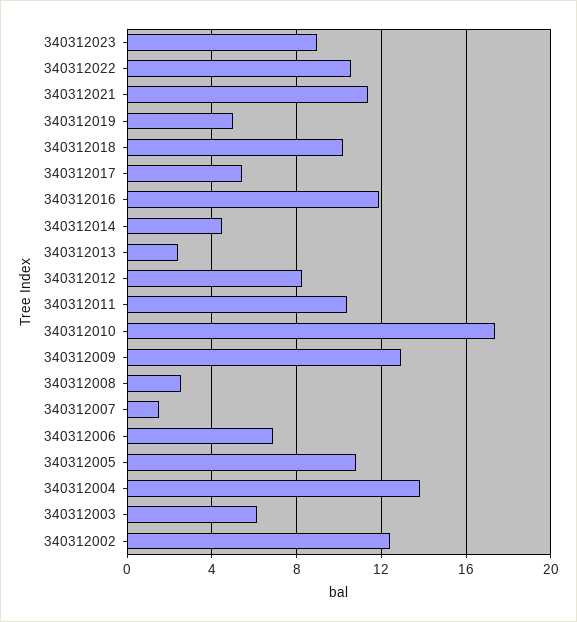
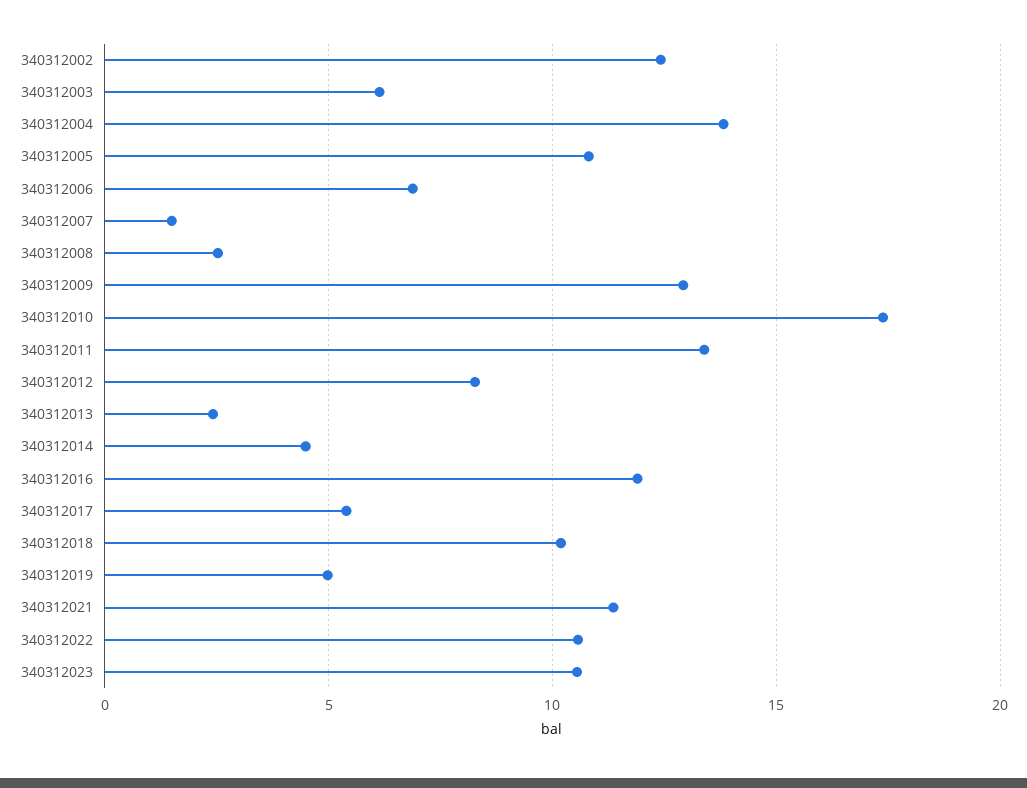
  {
-   "340312023": 9,
+   "340312023": 10.5,
    "340312022": 10.5,
    "340312021": 11.5,
    "340312019": 5,
    "340312018": 10,
    "340312017": 5.5,
    "340312016": 12,
    "340312014": 4.5,
    "340312013": 2.5,
    "340312012": 8.5,
-   "340312011": 10.5,
+   "340312011": 13.5,
    "340312010": 17.5,
    "340312009": 13,
    "340312008": 2.5,
    "340312007": 1.5,
    "340312006": 7,
    "340312005": 11,
    "340312004": 14,
    "340312003": 6,
    "340312002": 12.5
  }

